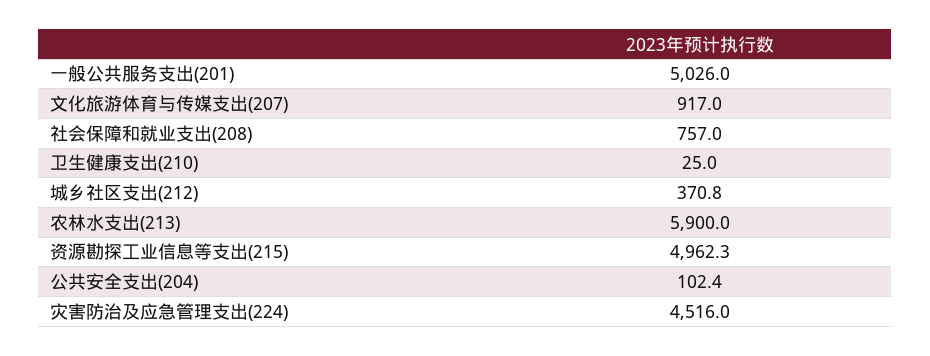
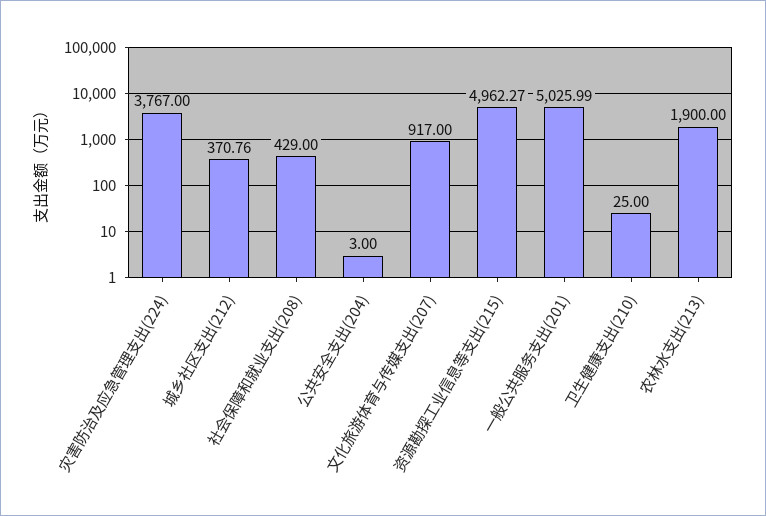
  {
    "一般公共服务支出(201)": 5025.99,
    "文化旅游体育与传媒支出(207)": 917,
-   "社会保障和就业支出(208)": 757,
+   "社会保障和就业支出(208)": 429,
    "卫生健康支出(210)": 25,
    "城乡社区支出(212)": 370.76,
-   "农林水支出(213)": 5900,
+   "农林水支出(213)": 1900,
    "资源勘探工业信息等支出(215)": 4962.27,
-   "公共安全支出(204)": 102.4,
+   "公共安全支出(204)": 3,
-   "灾害防治及应急管理支出(224)": 4516
+   "灾害防治及应急管理支出(224)": 3767
  }

